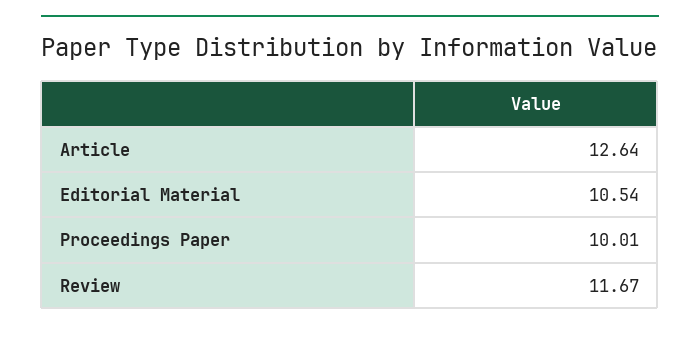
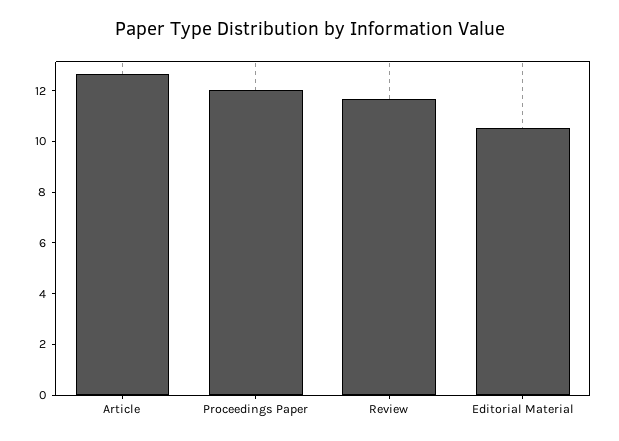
  {
    "Article": 12.64,
    "Editorial Material": 10.54,
-   "Proceedings Paper": 10.01,
+   "Proceedings Paper": 12,
    "Review": 11.67
  }

